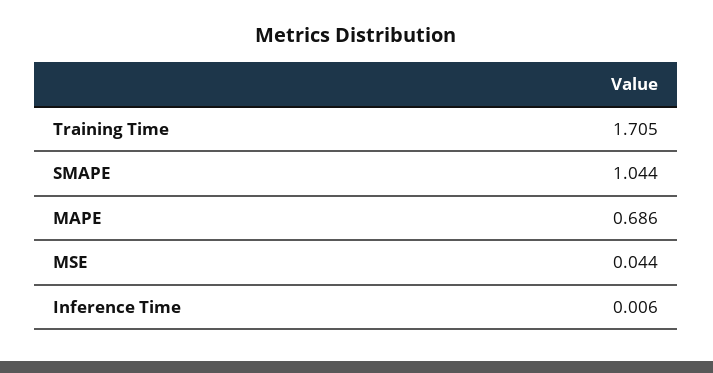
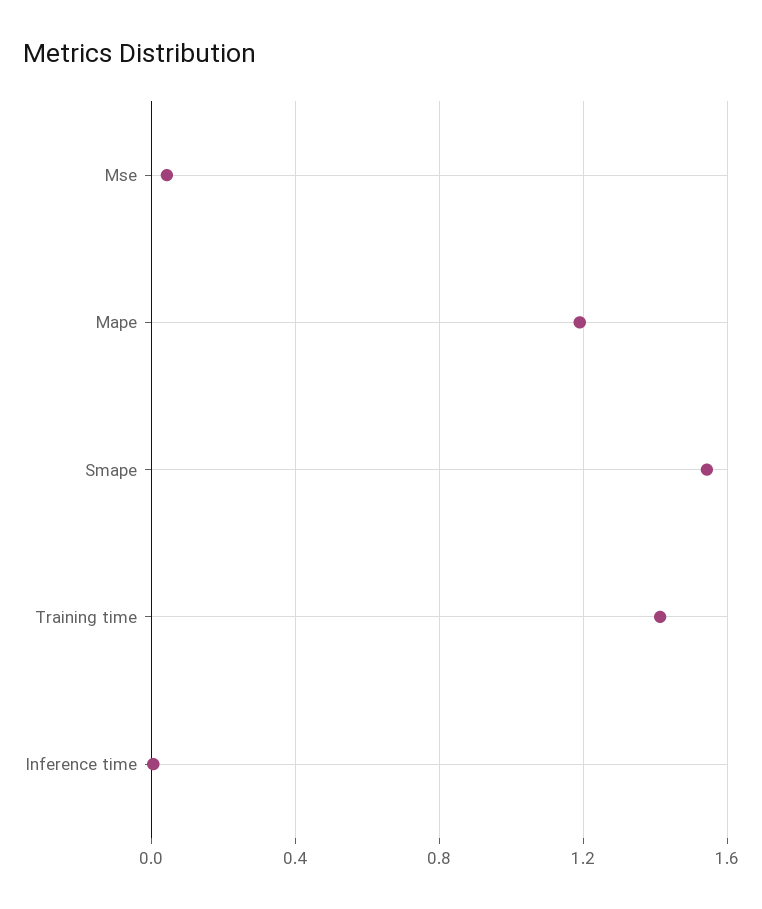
  {
-   "Training Time": 1.705,
+   "Training Time": 1.4,
-   "SMAPE": 1.044,
+   "SMAPE": 1.55,
-   "MAPE": 0.686,
+   "MAPE": 1.2,
    "MSE": 0.044,
    "Inference Time": 0.006
  }

